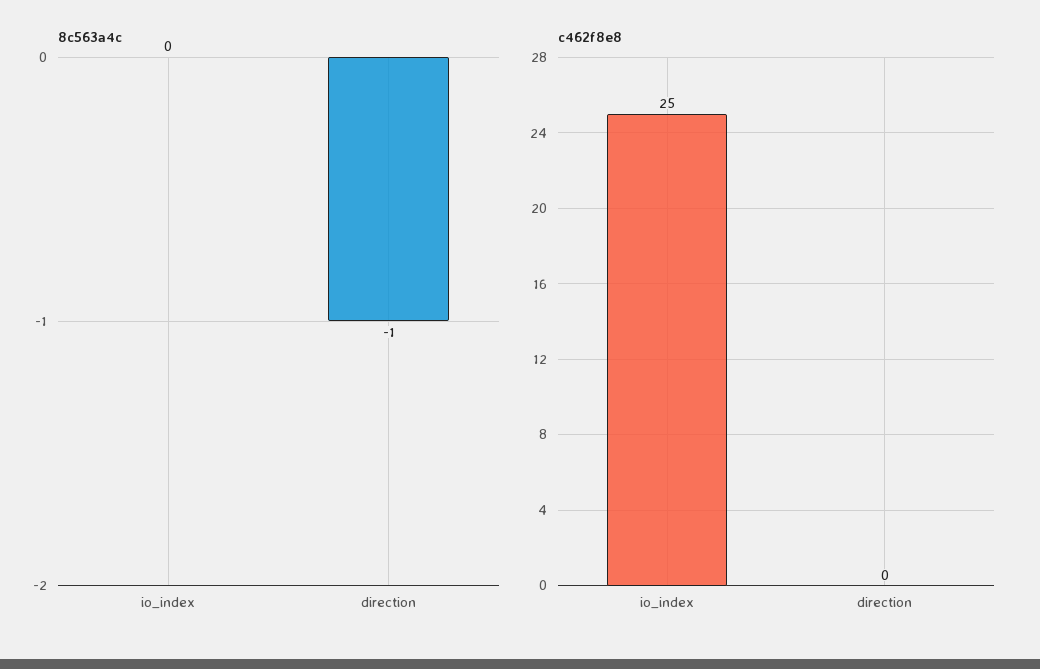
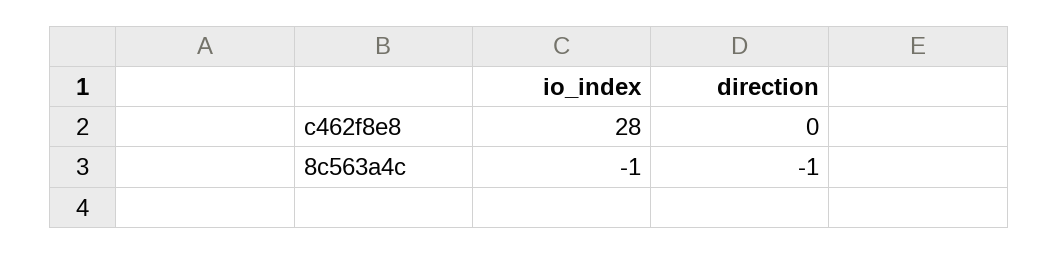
  {
    "8c563a4c": {
-     "io_index": 0,
+     "io_index": -1,
      "direction": -1
    },
    "c462f8e8": {
-     "io_index": 25,
+     "io_index": 28,
      "direction": 0
    }
  }

